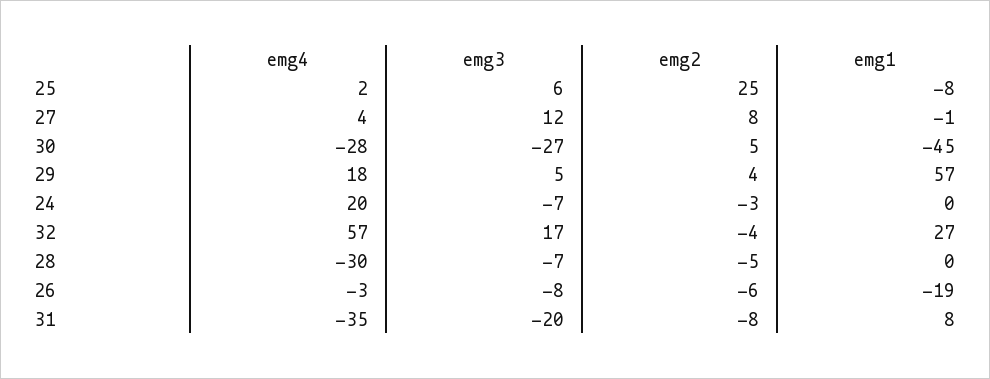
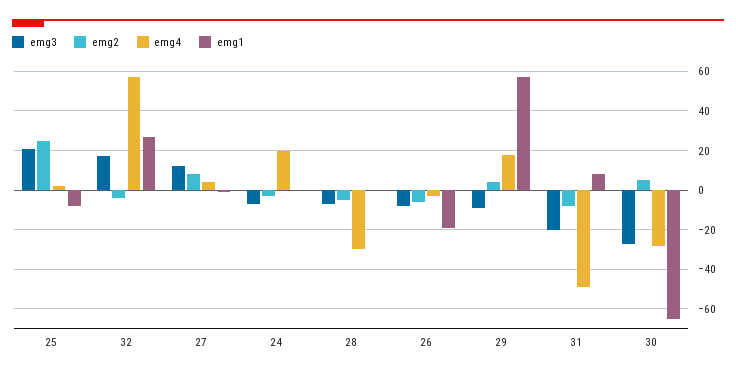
  {
    "emg4": {
      "25": 2,
      "27": 4,
      "30": -28,
      "29": 18,
      "24": 20,
      "32": 57,
      "28": -30,
      "26": -3,
-     "31": -35
+     "31": -50
    },
    "emg3": {
-     "25": 6,
+     "25": 20,
      "27": 12,
      "30": -27,
-     "29": 5,
+     "29": -10,
      "24": -7,
      "32": 17,
      "28": -7,
      "26": -8,
      "31": -20
    },
    "emg2": {
      "25": 25,
      "27": 8,
      "30": 5,
      "29": 4,
      "24": -3,
      "32": -4,
      "28": -5,
      "26": -6,
      "31": -8
    },
    "emg1": {
      "25": -8,
      "27": -1,
-     "30": -45,
+     "30": -65,
      "29": 57,
      "24": 0,
      "32": 27,
      "28": 0,
      "26": -19,
      "31": 8
    }
  }

